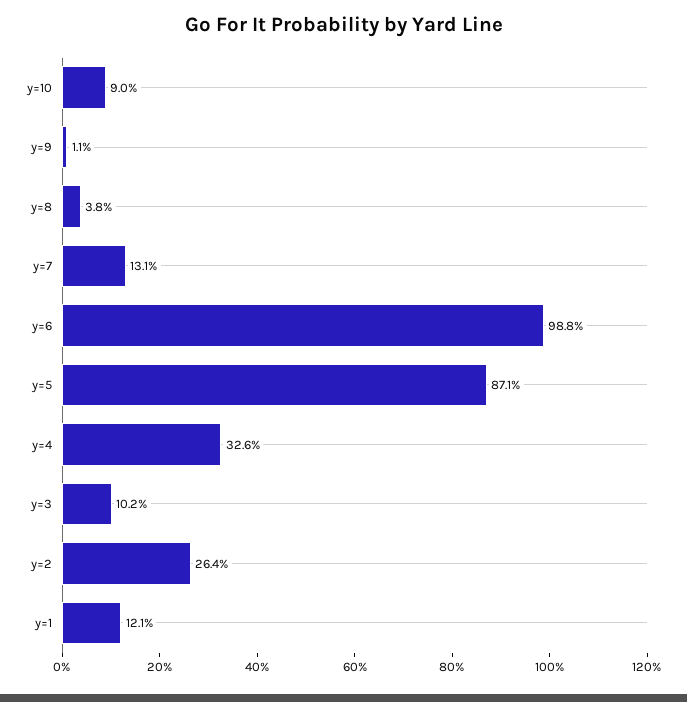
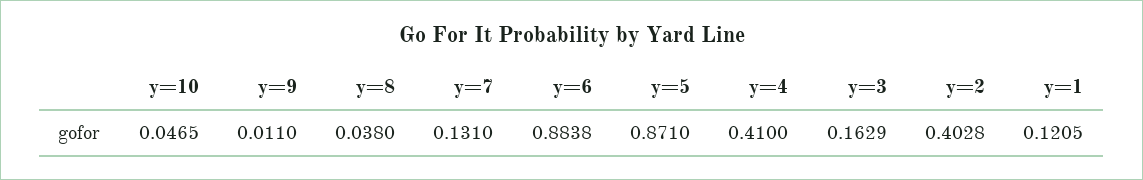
  {
-   "y=10": 0.09,
+   "y=10": 0.0465,
    "y=9": 0.011,
    "y=8": 0.038,
    "y=7": 0.131,
-   "y=6": 0.988,
+   "y=6": 0.8838,
    "y=5": 0.871,
-   "y=4": 0.326,
+   "y=4": 0.41,
-   "y=3": 0.102,
+   "y=3": 0.1629,
-   "y=2": 0.264,
+   "y=2": 0.4028,
    "y=1": 0.1205
  }

